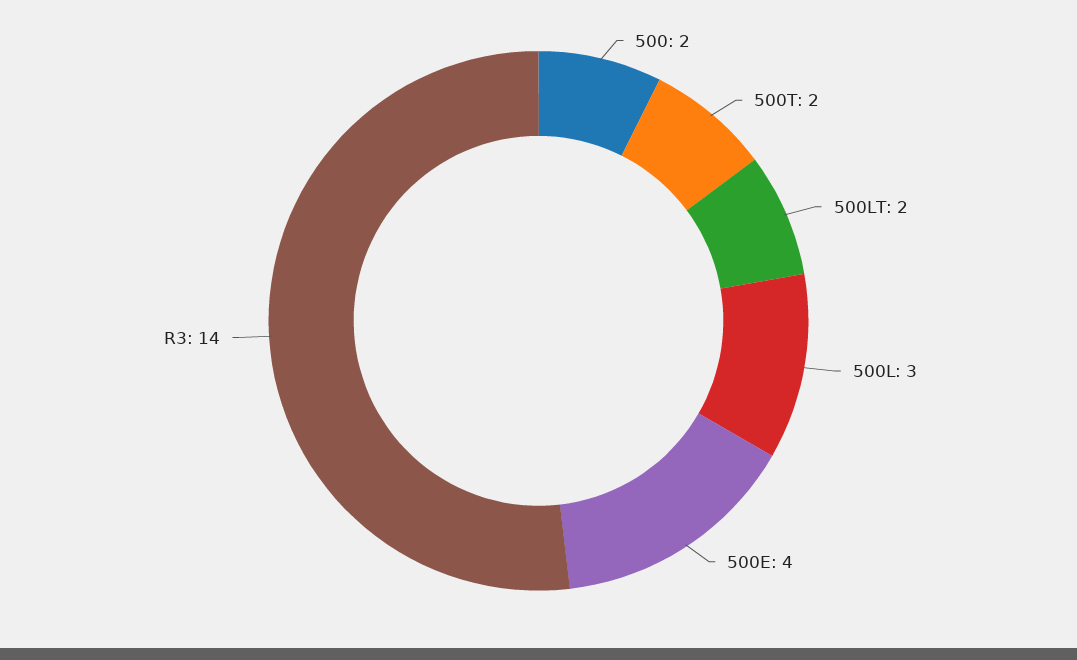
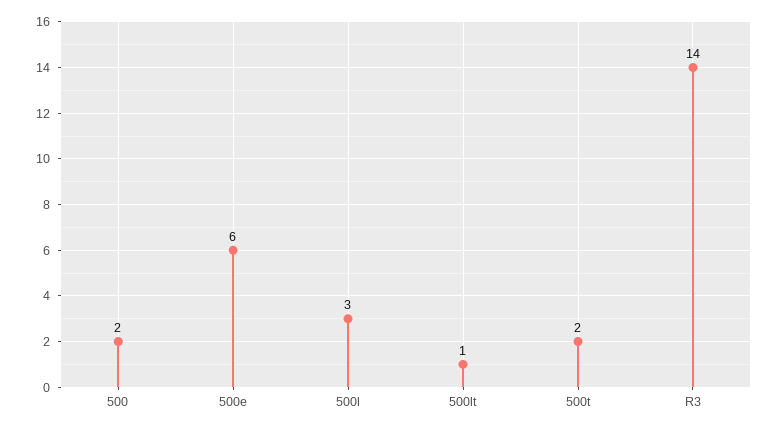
  {
    "500": 2,
    "500T": 2,
-   "500LT": 2,
+   "500LT": 1,
    "500L": 3,
-   "500E": 4,
+   "500E": 6,
    "R3": 14
  }

